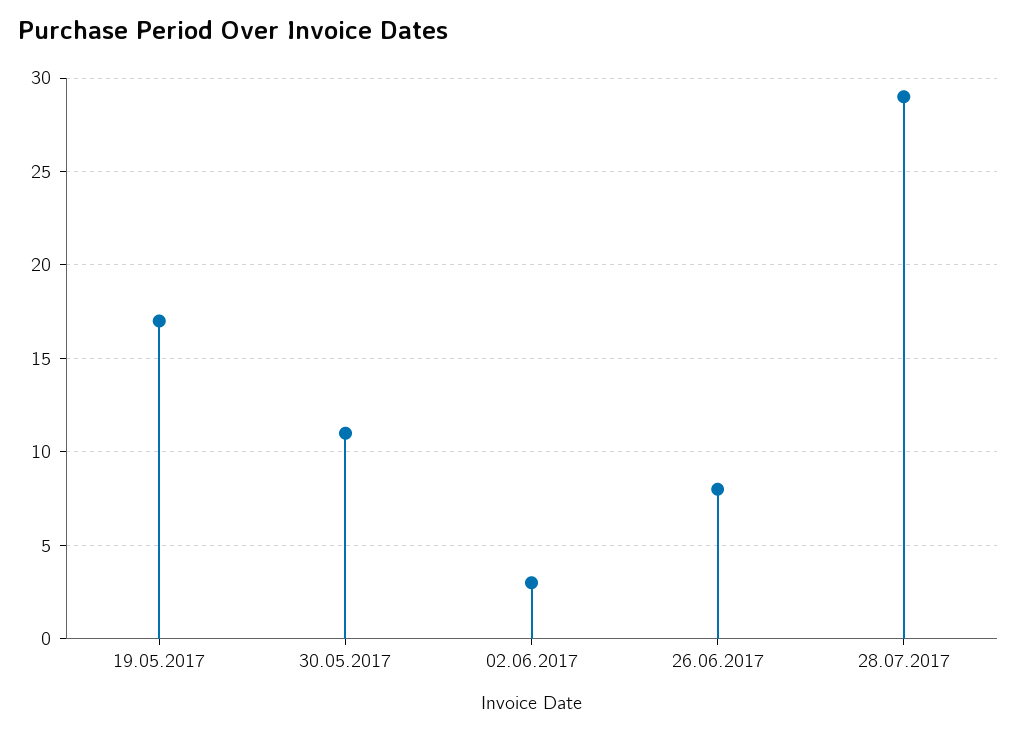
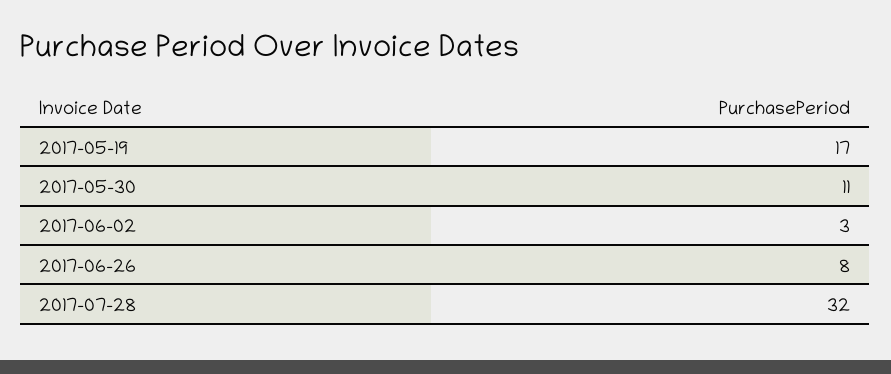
  {
    "19.05.2017": 17,
    "30.05.2017": 11,
    "02.06.2017": 3,
    "26.06.2017": 8,
-   "28.07.2017": 29
+   "28.07.2017": 32
  }

